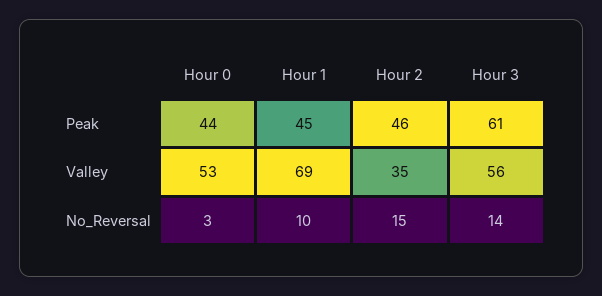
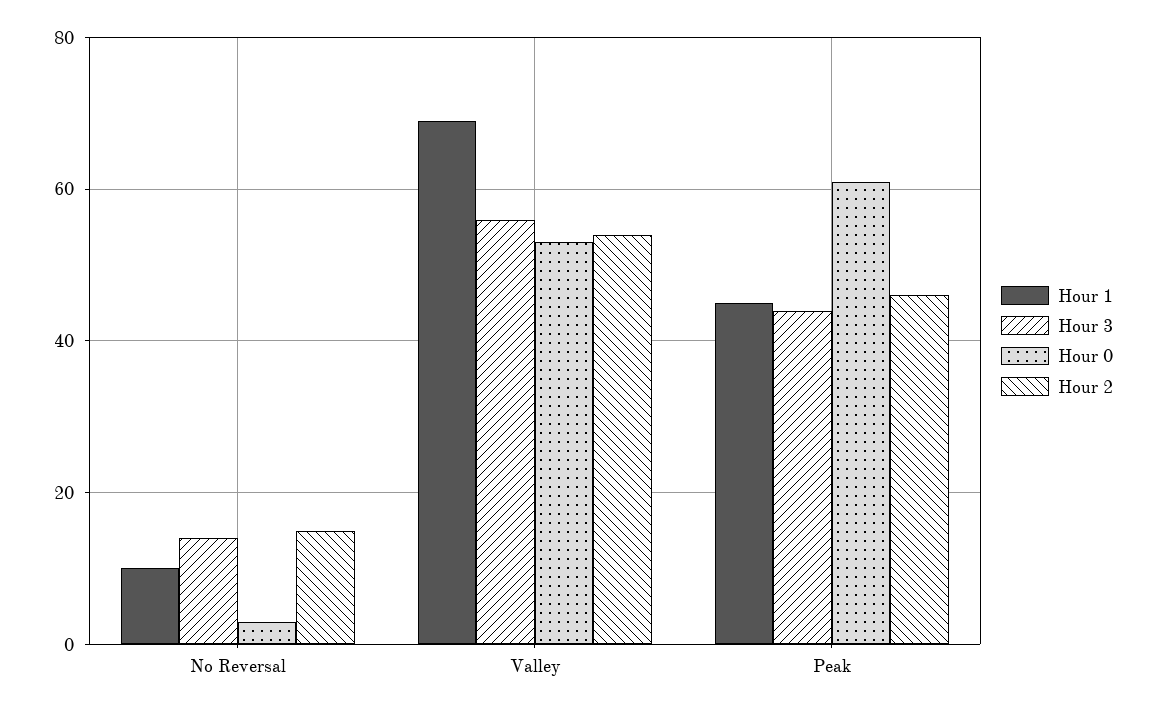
  {
    "Hour 0": {
-     "Peak": 44,
+     "Peak": 60,
      "Valley": 53,
      "No_Reversal": 3
    },
    "Hour 1": {
      "Peak": 45,
      "Valley": 69,
      "No_Reversal": 10
    },
    "Hour 2": {
      "Peak": 46,
-     "Valley": 35,
+     "Valley": 55,
      "No_Reversal": 15
    },
    "Hour 3": {
-     "Peak": 61,
+     "Peak": 45,
      "Valley": 56,
      "No_Reversal": 14
    }
  }

